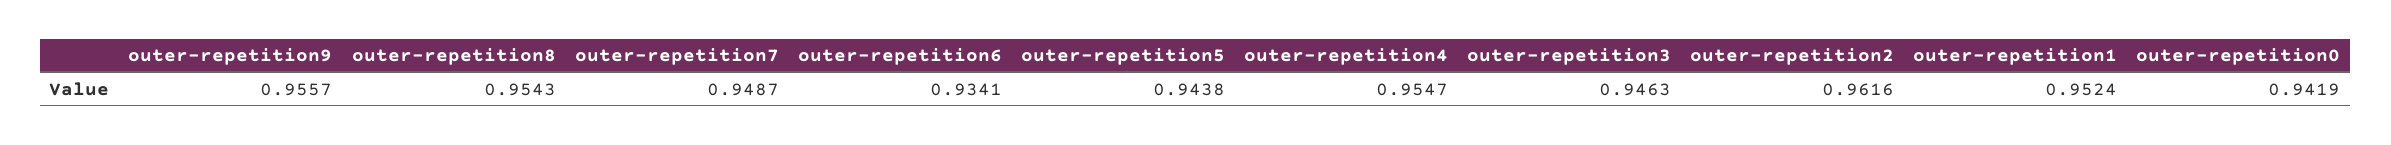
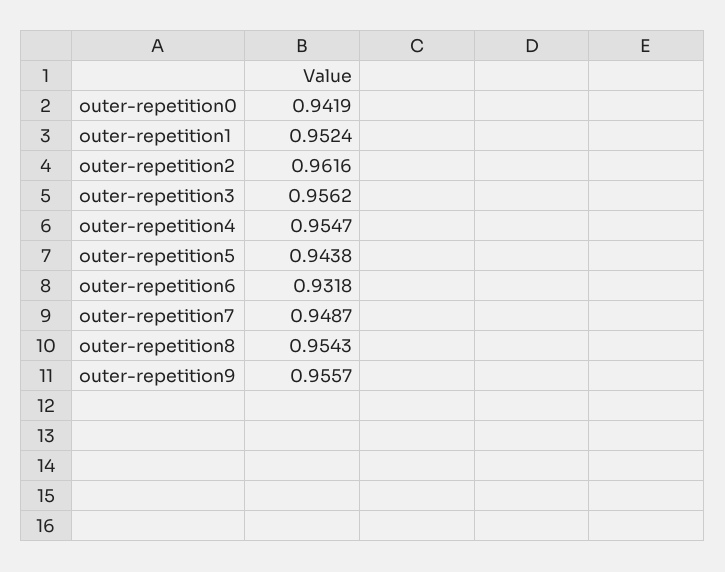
  {
    "outer-repetition9": 0.9557,
    "outer-repetition8": 0.9543,
    "outer-repetition7": 0.9487,
-   "outer-repetition6": 0.9341,
+   "outer-repetition6": 0.9318,
    "outer-repetition5": 0.9438,
    "outer-repetition4": 0.9547,
-   "outer-repetition3": 0.9463,
+   "outer-repetition3": 0.9562,
    "outer-repetition2": 0.9616,
    "outer-repetition1": 0.9524,
    "outer-repetition0": 0.9419
  }

